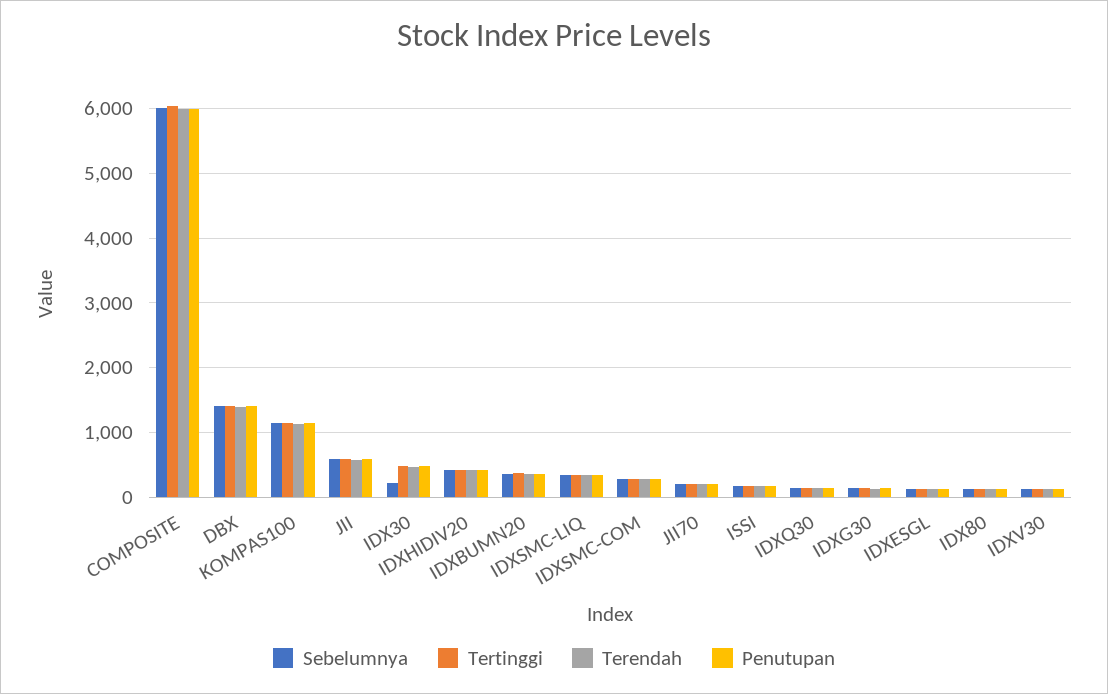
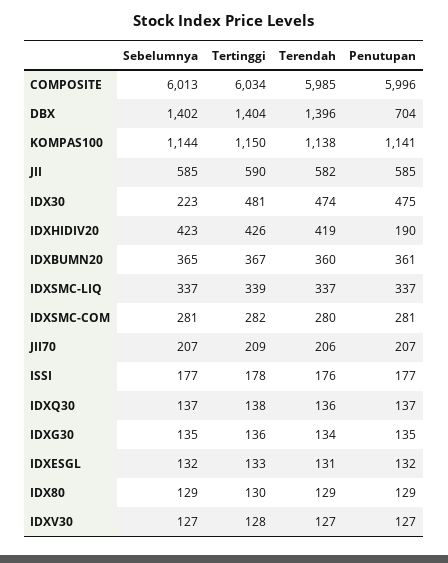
  {
    "Sebelumnya": {
      "COMPOSITE": 6013,
      "DBX": 1402,
      "KOMPAS100": 1144,
      "JII": 585,
      "IDX30": 223,
      "IDXHIDIV20": 423,
      "IDXBUMN20": 365,
      "IDXSMC-LIQ": 337,
      "IDXSMC-COM": 281,
      "JII70": 207,
      "ISSI": 177,
      "IDXQ30": 137,
      "IDXG30": 135,
      "IDXESGL": 132,
      "IDX80": 129,
      "IDXV30": 127
    },
    "Tertinggi": {
      "COMPOSITE": 6034,
      "DBX": 1404,
      "KOMPAS100": 1150,
      "JII": 590,
      "IDX30": 481,
      "IDXHIDIV20": 426,
      "IDXBUMN20": 367,
      "IDXSMC-LIQ": 339,
      "IDXSMC-COM": 282,
      "JII70": 209,
      "ISSI": 178,
      "IDXQ30": 138,
      "IDXG30": 136,
      "IDXESGL": 133,
      "IDX80": 130,
      "IDXV30": 128
    },
    "Terendah": {
      "COMPOSITE": 5985,
      "DBX": 1396,
      "KOMPAS100": 1138,
      "JII": 582,
      "IDX30": 474,
      "IDXHIDIV20": 419,
      "IDXBUMN20": 360,
      "IDXSMC-LIQ": 337,
      "IDXSMC-COM": 280,
      "JII70": 206,
      "ISSI": 176,
      "IDXQ30": 136,
      "IDXG30": 134,
      "IDXESGL": 131,
      "IDX80": 129,
      "IDXV30": 127
    },
    "Penutupan": {
      "COMPOSITE": 5996,
-     "DBX": 1400,
+     "DBX": 704,
      "KOMPAS100": 1141,
      "JII": 585,
      "IDX30": 475,
-     "IDXHIDIV20": 400,
+     "IDXHIDIV20": 190,
      "IDXBUMN20": 361,
      "IDXSMC-LIQ": 337,
      "IDXSMC-COM": 281,
      "JII70": 207,
      "ISSI": 177,
      "IDXQ30": 137,
      "IDXG30": 135,
      "IDXESGL": 132,
      "IDX80": 129,
      "IDXV30": 127
    }
  }

